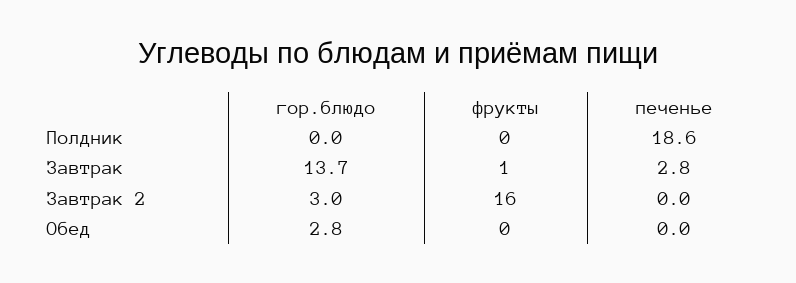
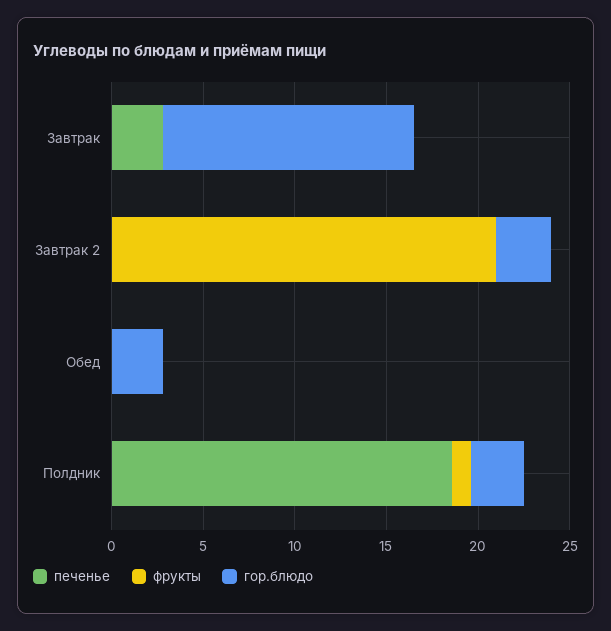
  {
    "гор.блюдо": {
-     "Полдник": 0,
+     "Полдник": 3,
      "Завтрак": 13.7,
      "Завтрак 2": 3,
      "Обед": 2.8
    },
    "фрукты": {
-     "Полдник": 0,
+     "Полдник": 1,
-     "Завтрак": 1,
+     "Завтрак": 0,
-     "Завтрак 2": 16,
+     "Завтрак 2": 21,
      "Обед": 0
    },
    "печенье": {
      "Полдник": 18.6,
      "Завтрак": 2.8,
      "Завтрак 2": 0,
      "Обед": 0
    }
  }

